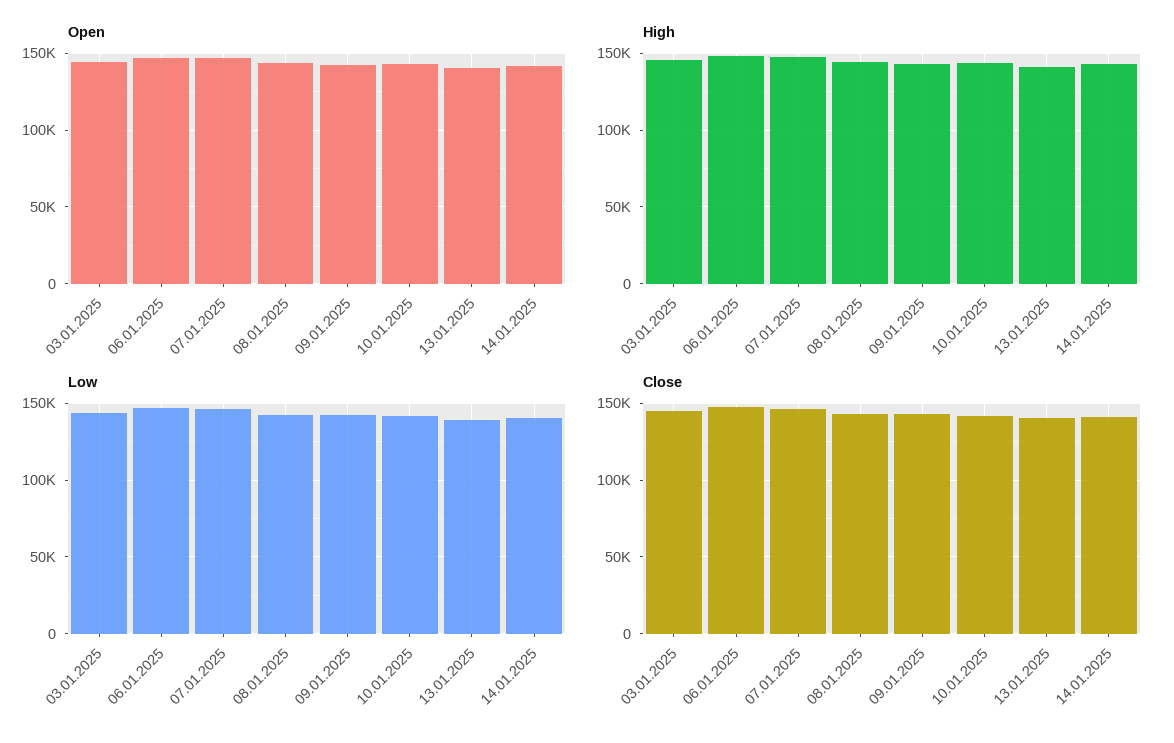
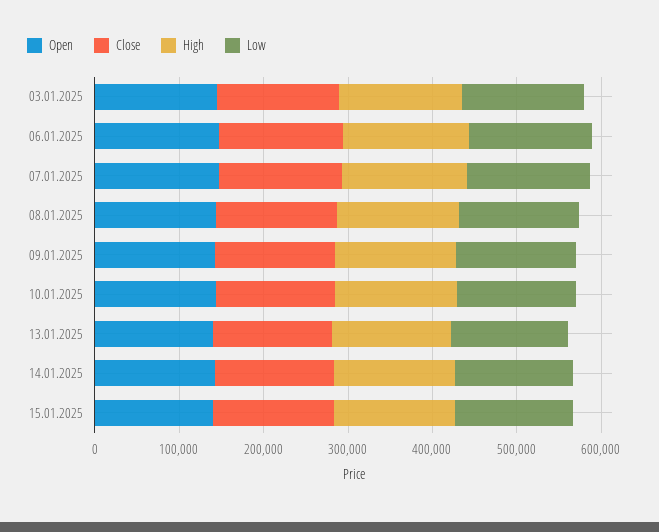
  {
    "Open": {
      "03.01.2025": 145000,
      "06.01.2025": 145000,
      "07.01.2025": 145000,
      "08.01.2025": 145000,
      "09.01.2025": 140000,
      "10.01.2025": 145000,
      "13.01.2025": 140000,
-     "14.01.2025": 140000
+     "14.01.2025": 140000,
+     "15.01.2025": 140000
    },
    "High": {
      "03.01.2025": 145000,
      "06.01.2025": 150000,
      "07.01.2025": 150000,
      "08.01.2025": 145000,
      "09.01.2025": 145000,
      "10.01.2025": 145000,
      "13.01.2025": 140000,
-     "14.01.2025": 145000
+     "14.01.2025": 145000,
+     "15.01.2025": 140000
    },
    "Low": {
      "03.01.2025": 145000,
      "06.01.2025": 145000,
      "07.01.2025": 145000,
      "08.01.2025": 140000,
      "09.01.2025": 140000,
      "10.01.2025": 140000,
      "13.01.2025": 140000,
-     "14.01.2025": 140000
+     "14.01.2025": 140000,
+     "15.01.2025": 140000
    },
    "Close": {
      "03.01.2025": 145000,
      "06.01.2025": 150000,
      "07.01.2025": 145000,
      "08.01.2025": 145000,
      "09.01.2025": 145000,
      "10.01.2025": 140000,
      "13.01.2025": 140000,
-     "14.01.2025": 140000
+     "14.01.2025": 140000,
+     "15.01.2025": 140000
    }
  }

